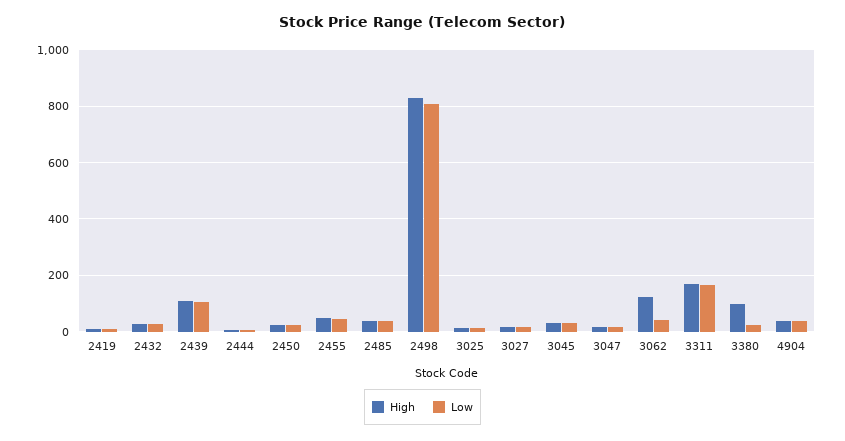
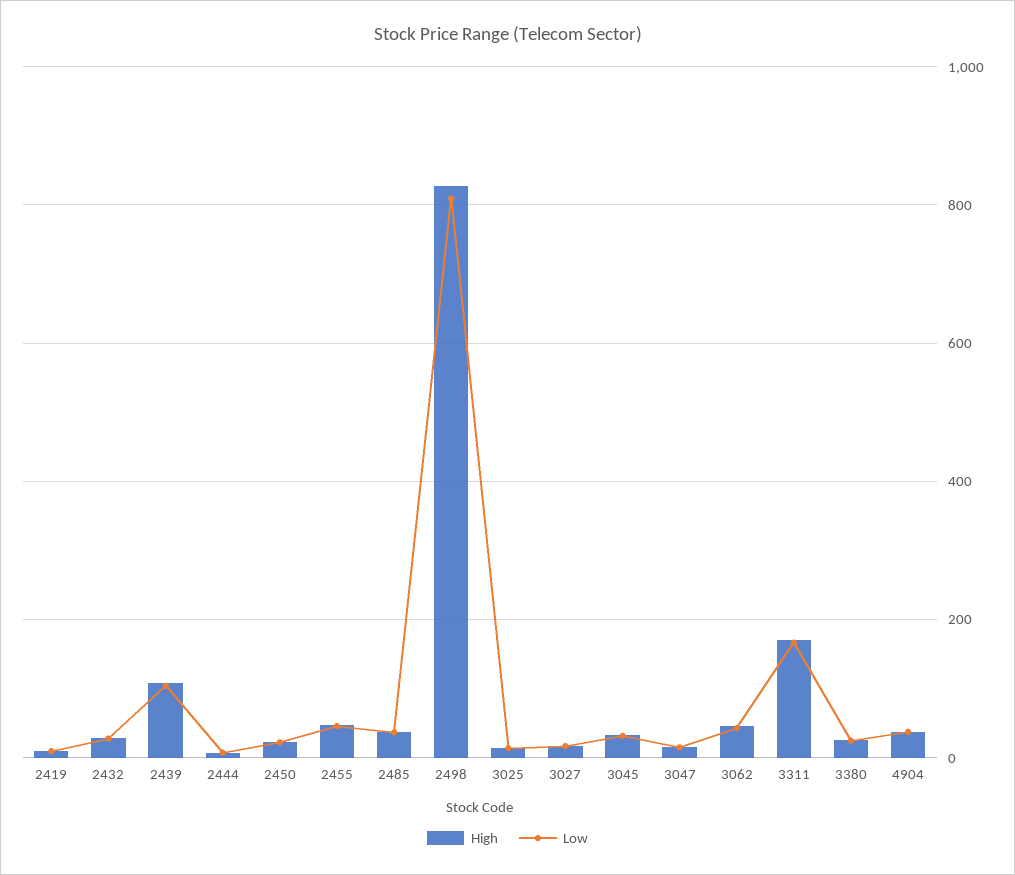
  {
    "High": {
      "2419": 20,
      "2432": 20,
      "2439": 100,
      "2444": 0,
      "2450": 20,
      "2455": 40,
      "2485": 40,
      "2498": 820,
      "3025": 20,
      "3027": 20,
      "3045": 40,
      "3047": 20,
-     "3062": 125,
+     "3062": 40,
      "3311": 180,
-     "3380": 100,
+     "3380": 20,
      "4904": 40
    },
    "Low": {
      "2419": 0,
      "2432": 20,
      "2439": 100,
      "2444": 0,
      "2450": 20,
      "2455": 40,
      "2485": 40,
      "2498": 800,
      "3025": 20,
      "3027": 20,
      "3045": 40,
      "3047": 20,
      "3062": 40,
      "3311": 160,
      "3380": 20,
      "4904": 40
    }
  }

